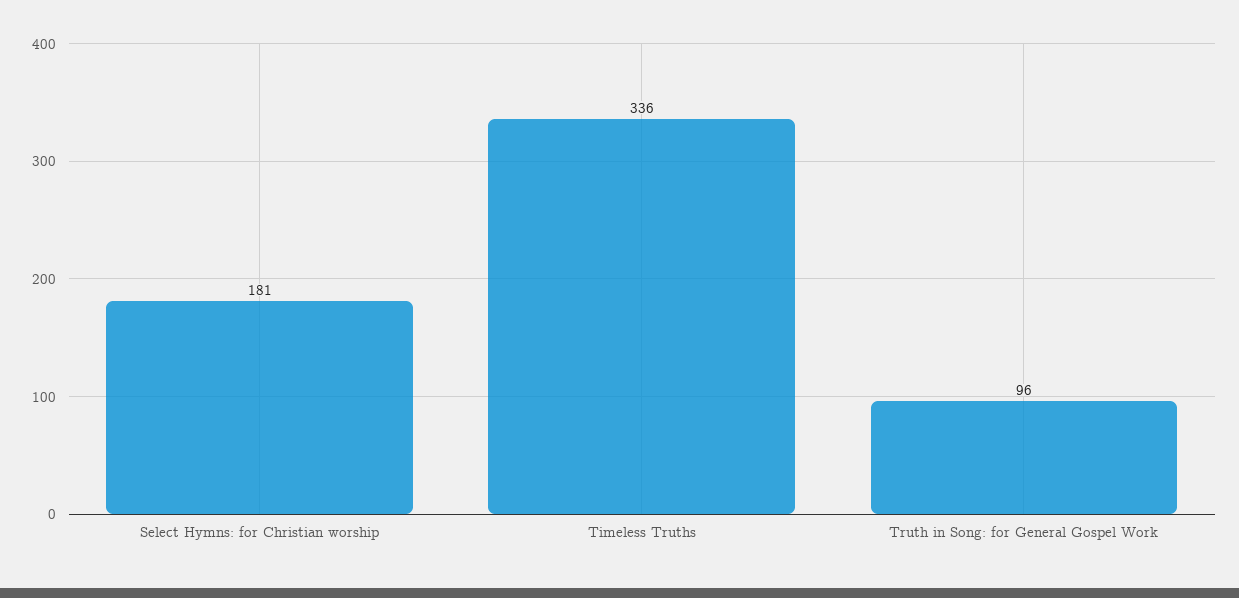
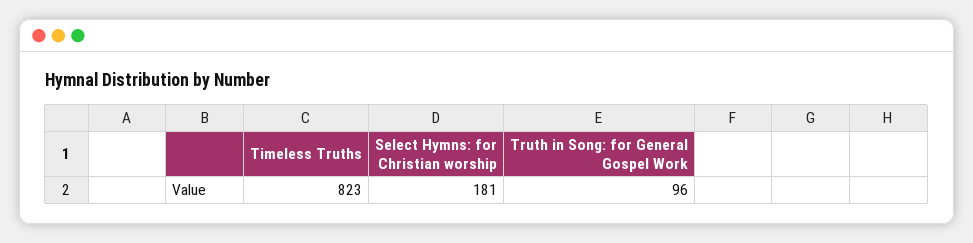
  {
    "Select Hymns: for Christian worship": 181,
-   "Timeless Truths": 336,
+   "Timeless Truths": 823,
    "Truth in Song: for General Gospel Work": 96
  }

